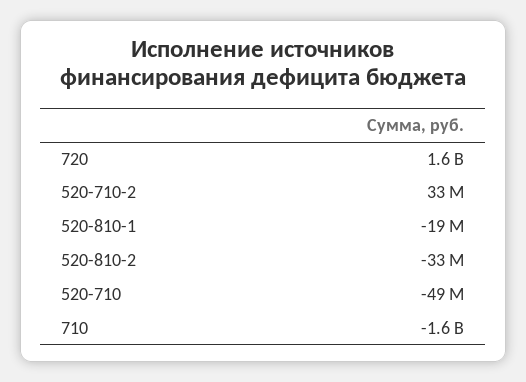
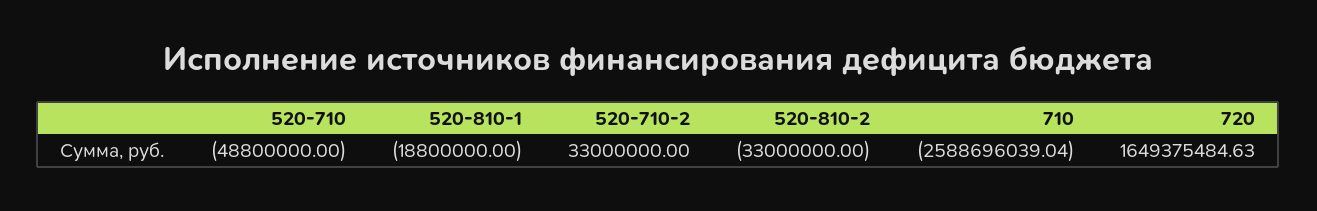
  {
    "720": 1649375484.63,
    "520-710-2": 33000000,
    "520-810-1": -18800000,
    "520-810-2": -33000000,
    "520-710": -48800000,
-   "710": -1600000000
+   "710": -2588696039.04
  }

